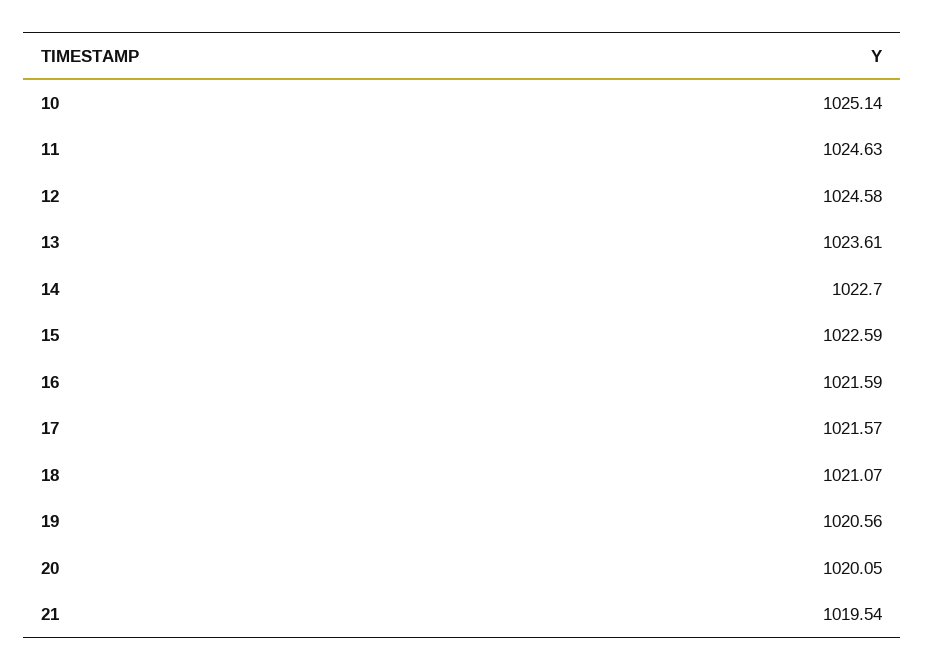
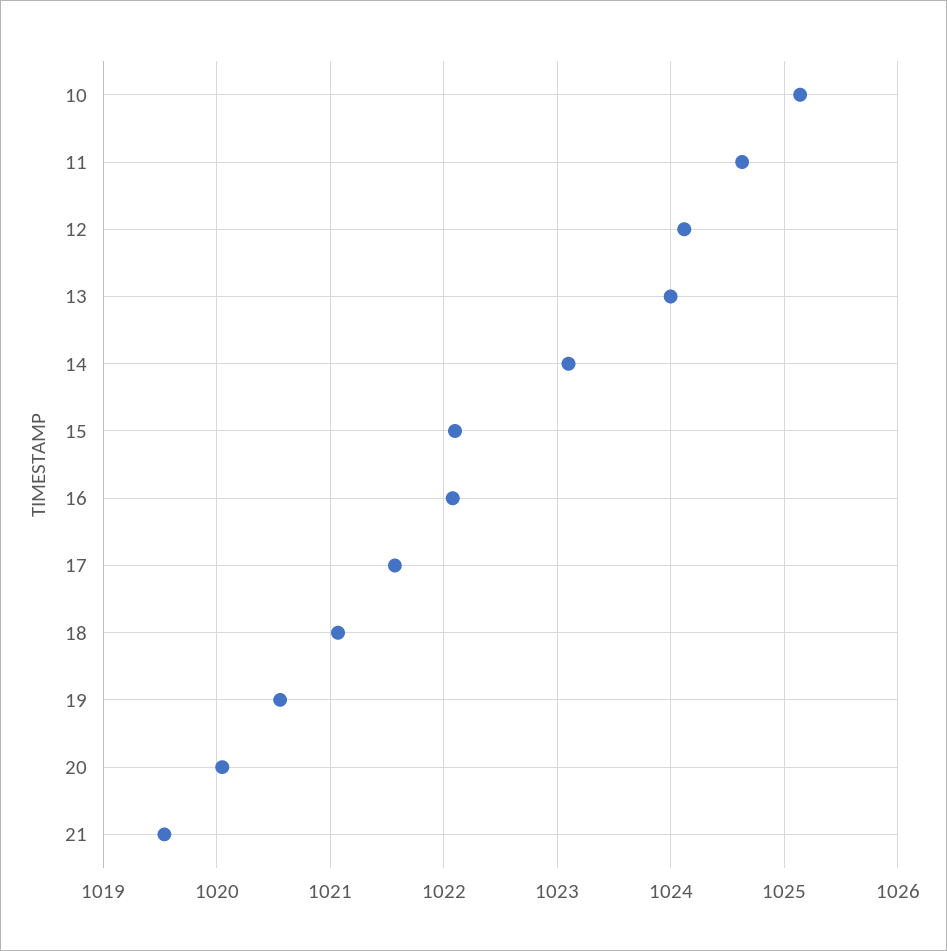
  {
    "10": 1025.14,
    "11": 1024.63,
-   "12": 1024.58,
+   "12": 1024.1,
-   "13": 1023.61,
+   "13": 1024,
-   "14": 1022.7,
+   "14": 1023.1,
-   "15": 1022.59,
+   "15": 1022.1,
-   "16": 1021.59,
+   "16": 1022.1,
    "17": 1021.57,
    "18": 1021.07,
    "19": 1020.56,
    "20": 1020.05,
    "21": 1019.54
  }

